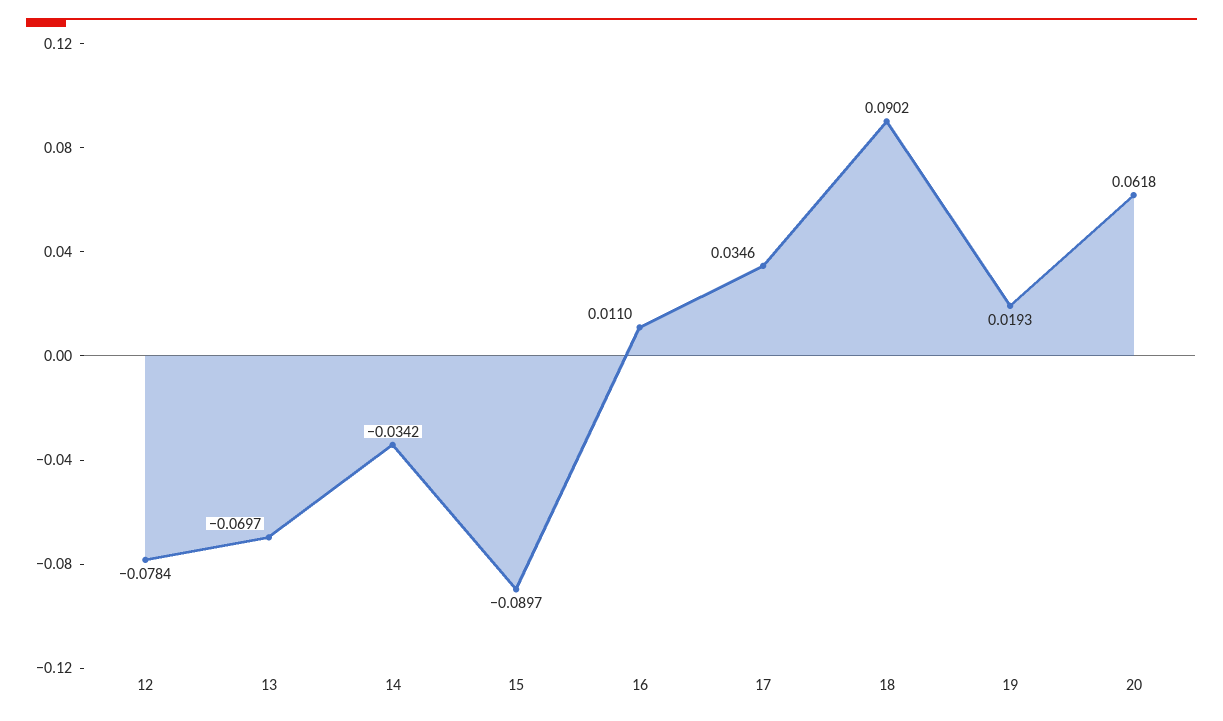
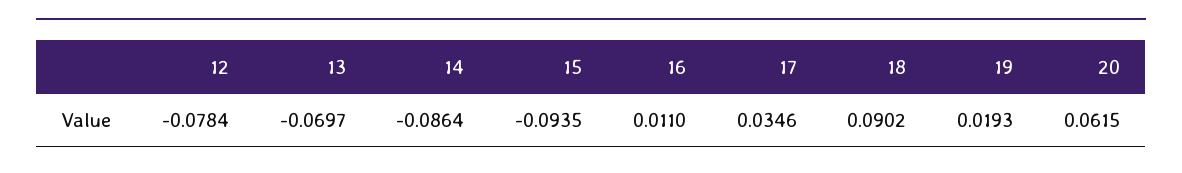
  {
    "12": -0.0784,
    "13": -0.0697,
-   "14": -0.0342,
+   "14": -0.0864,
-   "15": -0.0897,
+   "15": -0.0935,
    "16": 0.011,
    "17": 0.0346,
    "18": 0.0902,
    "19": 0.0193,
-   "20": 0.0618
+   "20": 0.0615
  }

